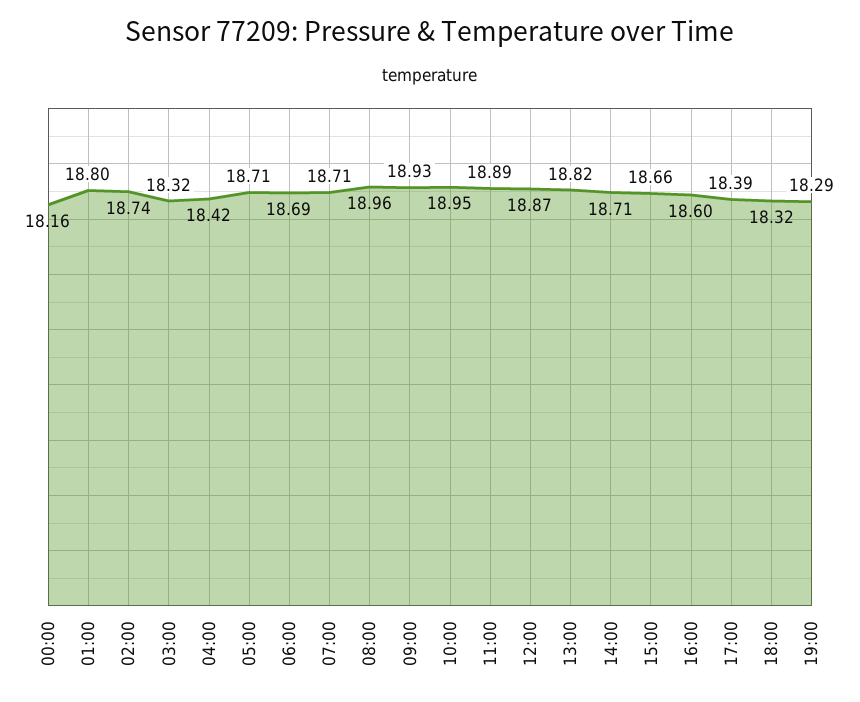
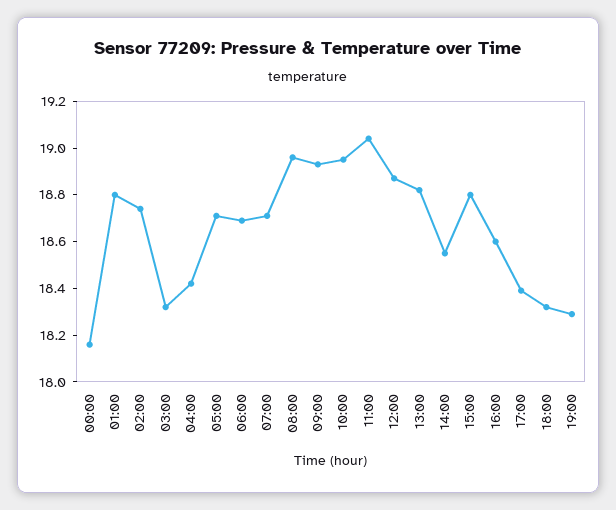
  {
    "00:00": 18.16,
    "01:00": 18.8,
    "02:00": 18.74,
    "03:00": 18.32,
    "04:00": 18.42,
    "05:00": 18.71,
    "06:00": 18.69,
    "07:00": 18.71,
    "08:00": 18.96,
    "09:00": 18.93,
    "10:00": 18.95,
-   "11:00": 18.89,
+   "11:00": 19.05,
    "12:00": 18.87,
    "13:00": 18.82,
-   "14:00": 18.71,
+   "14:00": 18.55,
-   "15:00": 18.66,
+   "15:00": 18.8,
    "16:00": 18.6,
    "17:00": 18.39,
    "18:00": 18.32,
    "19:00": 18.29
  }

